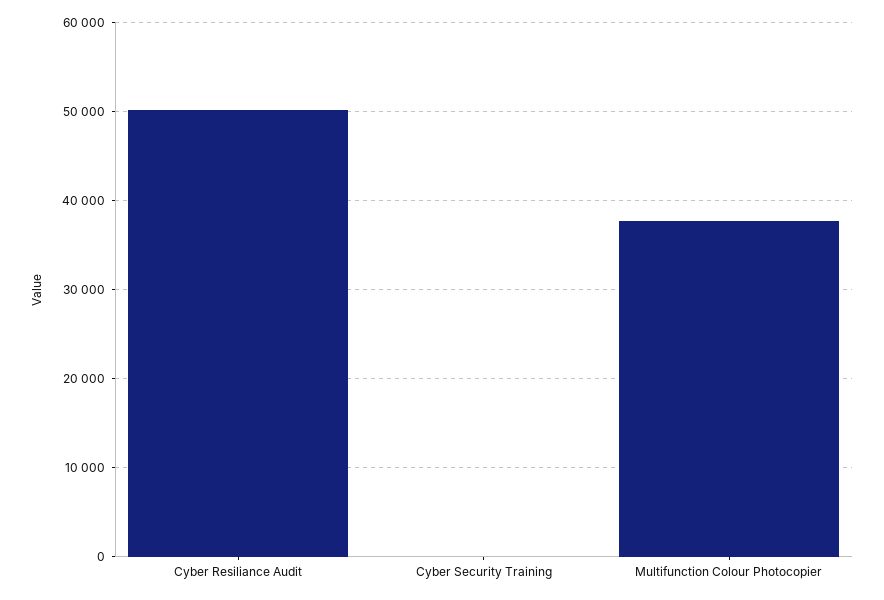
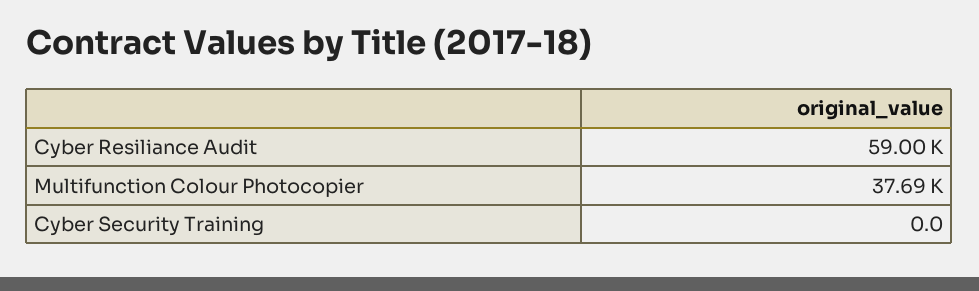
  {
-   "Cyber Resiliance Audit": 50000,
+   "Cyber Resiliance Audit": 59000,
    "Cyber Security Training": 0,
    "Multifunction Colour Photocopier": 37690
  }

